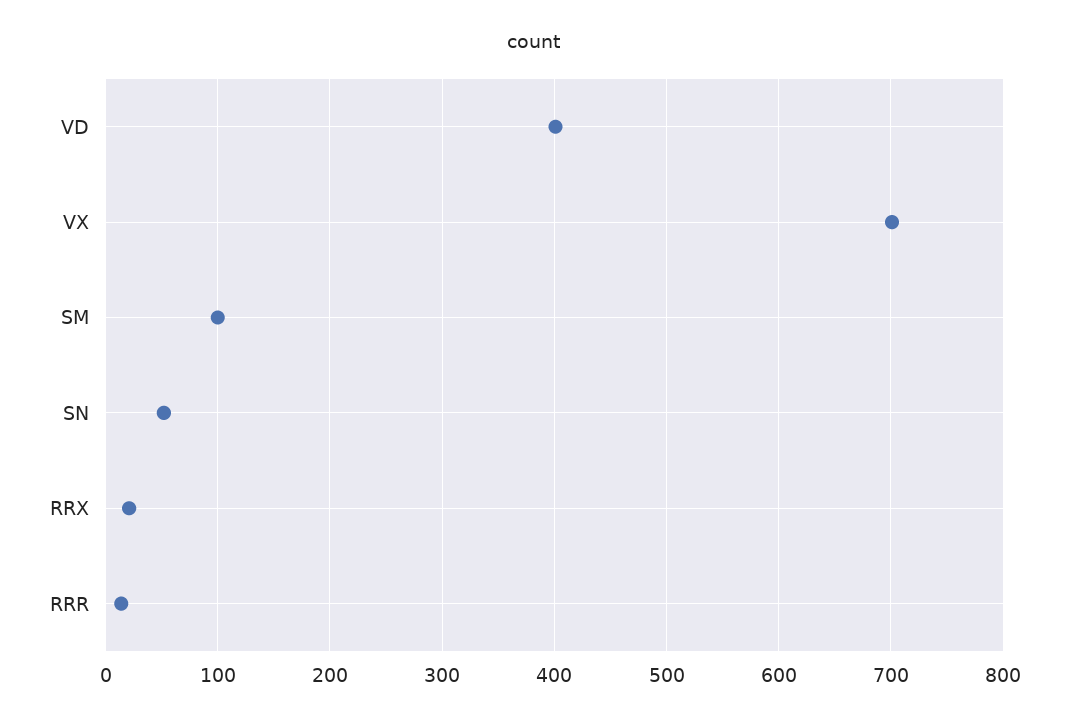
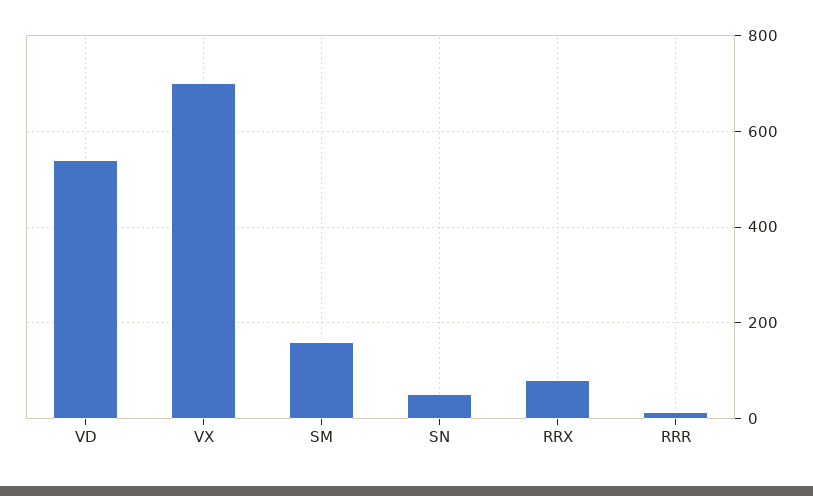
  {
-   "VD": 400,
+   "VD": 540,
    "VX": 700,
-   "SM": 100,
+   "SM": 160,
    "SN": 50,
-   "RRX": 20,
+   "RRX": 80,
    "RRR": 10
  }

